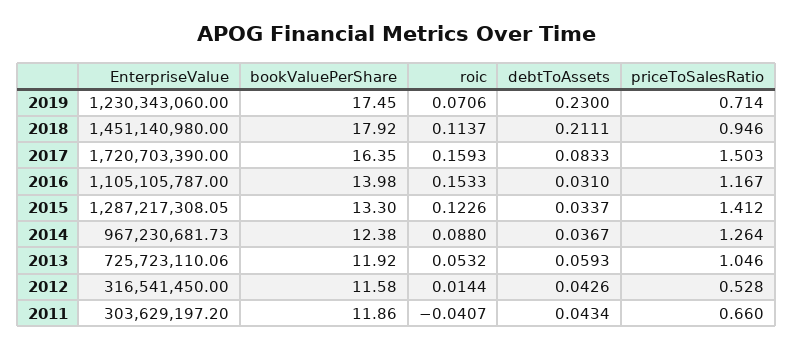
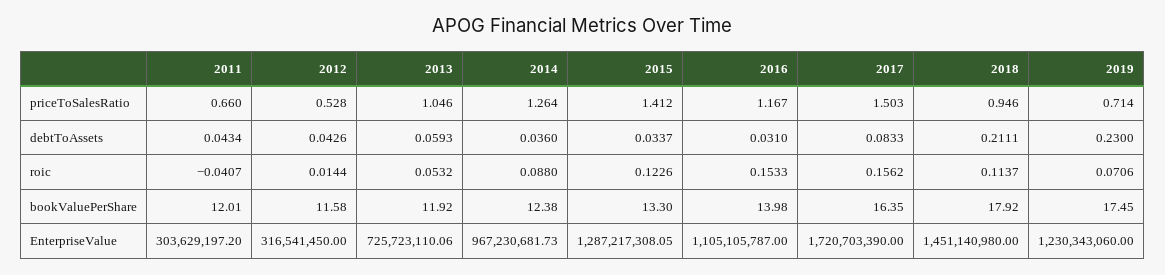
  {
    "EnterpriseValue": {
      "2019": 1230343060,
      "2018": 1451140980,
      "2017": 1720703390,
      "2016": 1105105787,
      "2015": 1287217308.05,
      "2014": 967230681.73,
      "2013": 725723110.06,
      "2012": 316541450,
      "2011": 303629197.2
    },
    "bookValuePerShare": {
      "2019": 17.45,
      "2018": 17.92,
      "2017": 16.35,
      "2016": 13.98,
      "2015": 13.3,
      "2014": 12.38,
      "2013": 11.92,
      "2012": 11.58,
-     "2011": 11.86
+     "2011": 12.01
    },
    "roic": {
      "2019": 0.0706,
      "2018": 0.1137,
-     "2017": 0.1593,
+     "2017": 0.1562,
      "2016": 0.1533,
      "2015": 0.1226,
      "2014": 0.088,
      "2013": 0.0532,
      "2012": 0.0144,
      "2011": -0.0407
    },
    "debtToAssets": {
      "2019": 0.23,
      "2018": 0.2111,
      "2017": 0.0833,
      "2016": 0.031,
      "2015": 0.0337,
-     "2014": 0.0367,
+     "2014": 0.036,
      "2013": 0.0593,
      "2012": 0.0426,
      "2011": 0.0434
    },
    "priceToSalesRatio": {
      "2019": 0.714,
      "2018": 0.946,
      "2017": 1.503,
      "2016": 1.167,
      "2015": 1.412,
      "2014": 1.264,
      "2013": 1.046,
      "2012": 0.528,
      "2011": 0.66
    }
  }

